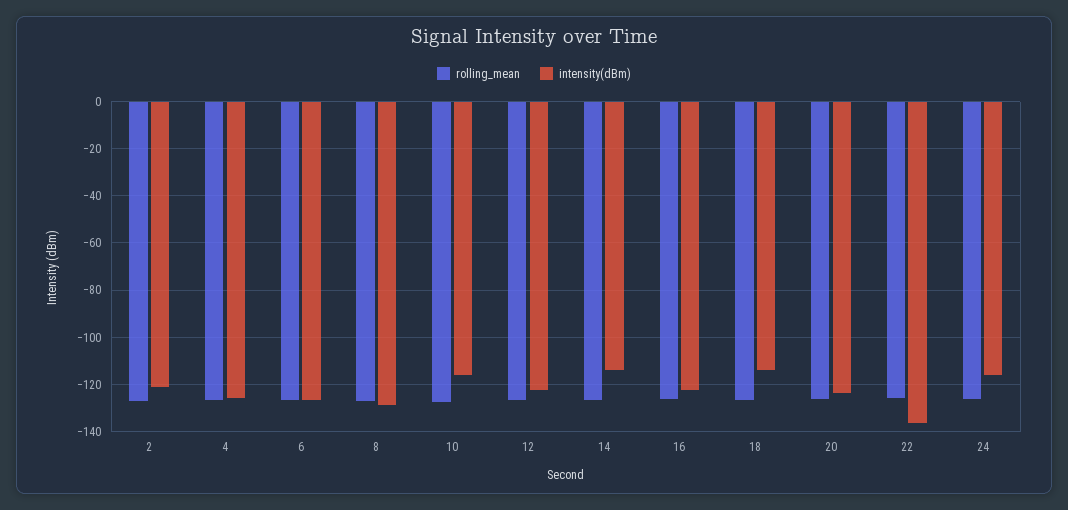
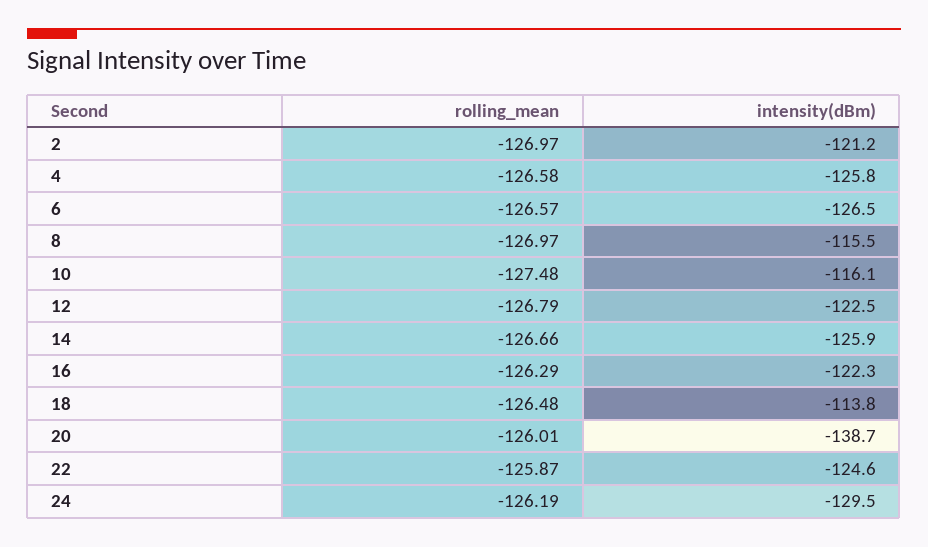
  {
    "rolling_mean": {
      "2": -126.97,
      "4": -126.58,
      "6": -126.57,
      "8": -126.97,
      "10": -127.48,
      "12": -126.79,
      "14": -126.66,
      "16": -126.29,
      "18": -126.48,
      "20": -126.01,
      "22": -125.87,
      "24": -126.19
    },
    "intensity(dBm)": {
      "2": -121.2,
      "4": -125.8,
      "6": -126.5,
-     "8": -130,
+     "8": -115.5,
      "10": -116.1,
      "12": -122.5,
-     "14": -115,
+     "14": -125.9,
      "16": -122.3,
      "18": -113.8,
-     "20": -125,
+     "20": -138.7,
-     "22": -135,
+     "22": -124.6,
-     "24": -115
+     "24": -129.5
    }
  }

